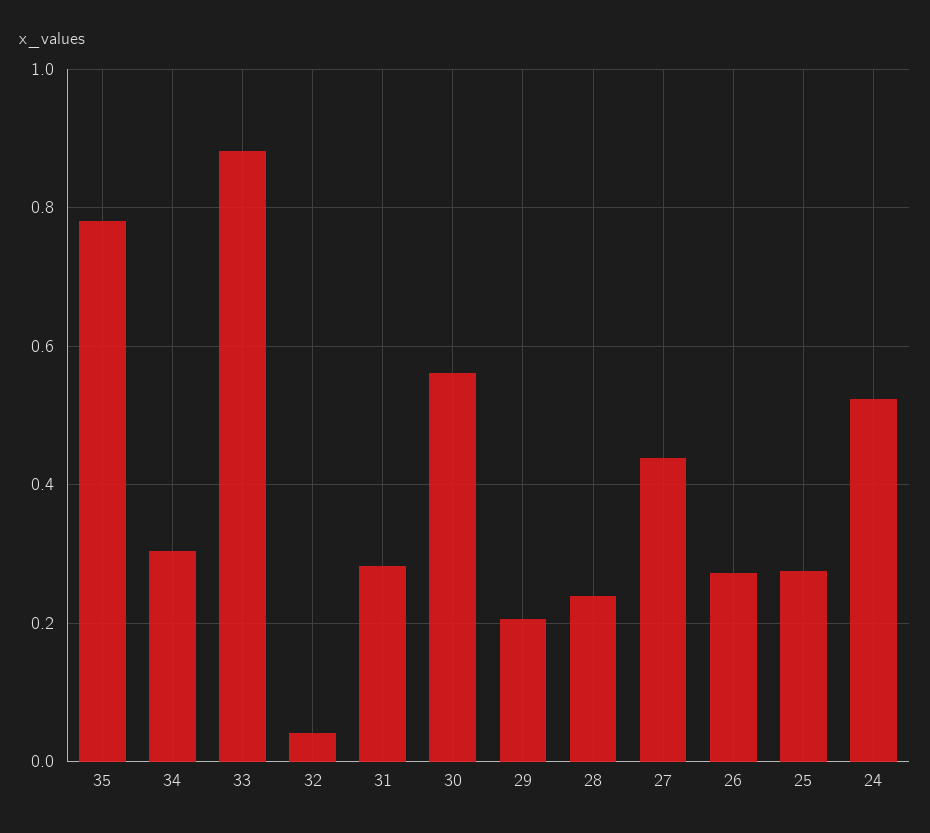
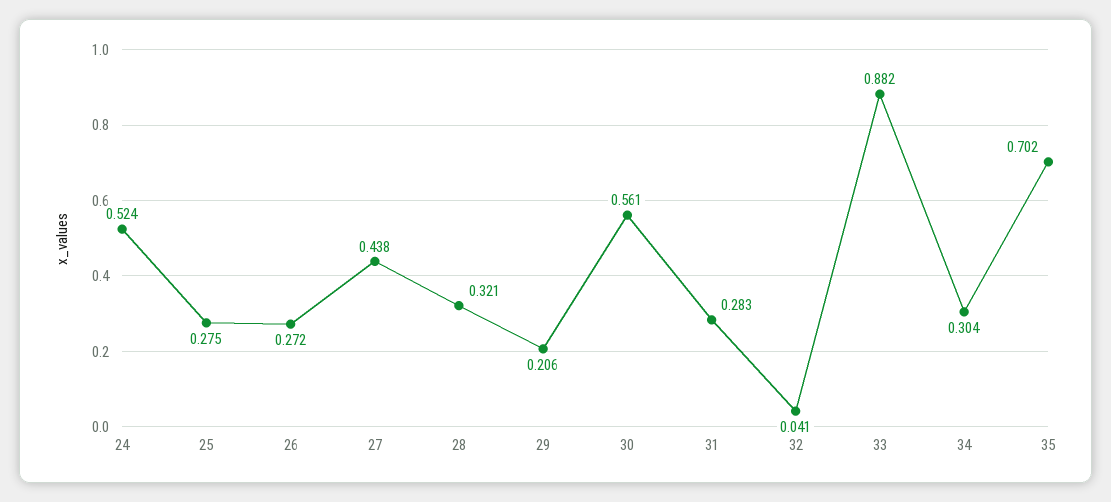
  {
-   "35": 0.78,
+   "35": 0.702,
    "34": 0.304,
    "33": 0.882,
    "32": 0.041,
    "31": 0.283,
    "30": 0.561,
    "29": 0.206,
-   "28": 0.24,
+   "28": 0.321,
    "27": 0.438,
    "26": 0.272,
    "25": 0.275,
    "24": 0.524
  }

